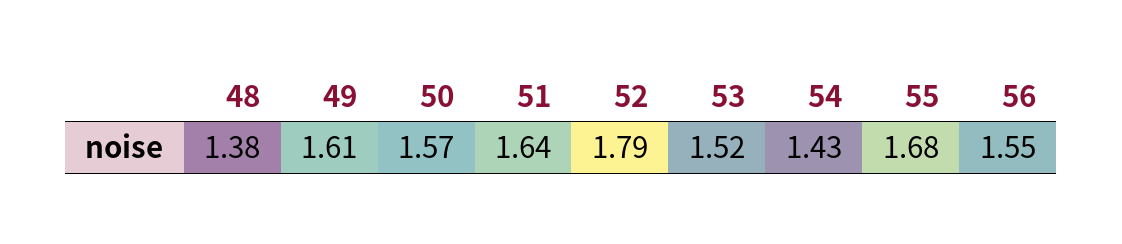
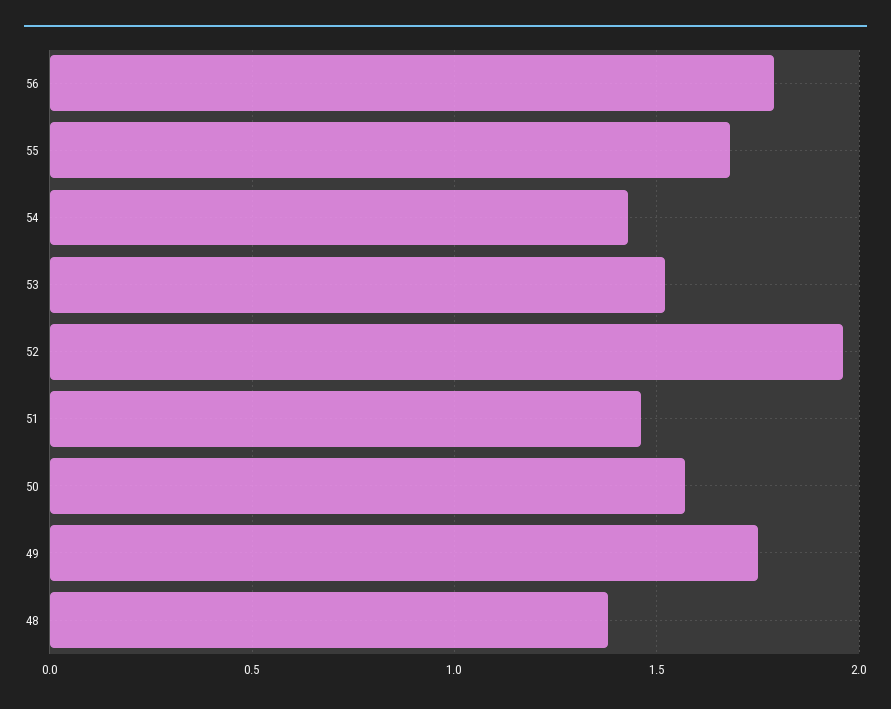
  {
    "48": 1.38,
-   "49": 1.61,
+   "49": 1.75,
    "50": 1.57,
-   "51": 1.64,
+   "51": 1.45,
-   "52": 1.79,
+   "52": 1.95,
    "53": 1.52,
    "54": 1.43,
    "55": 1.68,
-   "56": 1.55
+   "56": 1.8
  }

